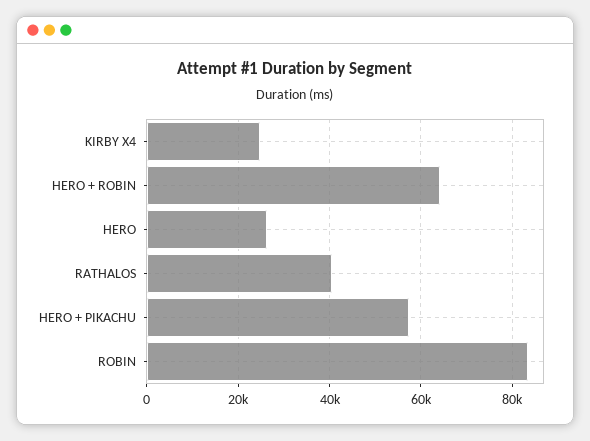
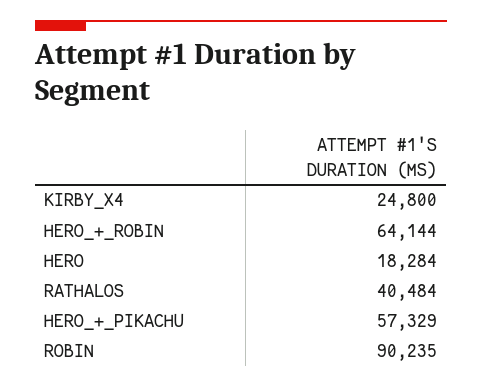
  {
    "KIRBY X4": 24800,
    "HERO + ROBIN": 64144,
-   "HERO": 26000,
+   "HERO": 18284,
    "RATHALOS": 40484,
    "HERO + PIKACHU": 57329,
-   "ROBIN": 84000
+   "ROBIN": 90235
  }

